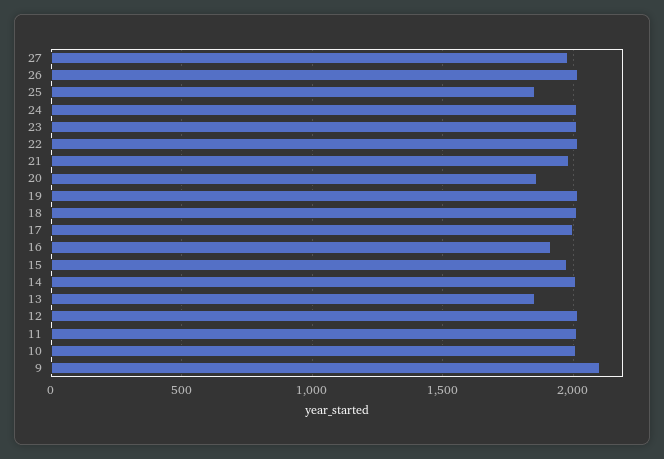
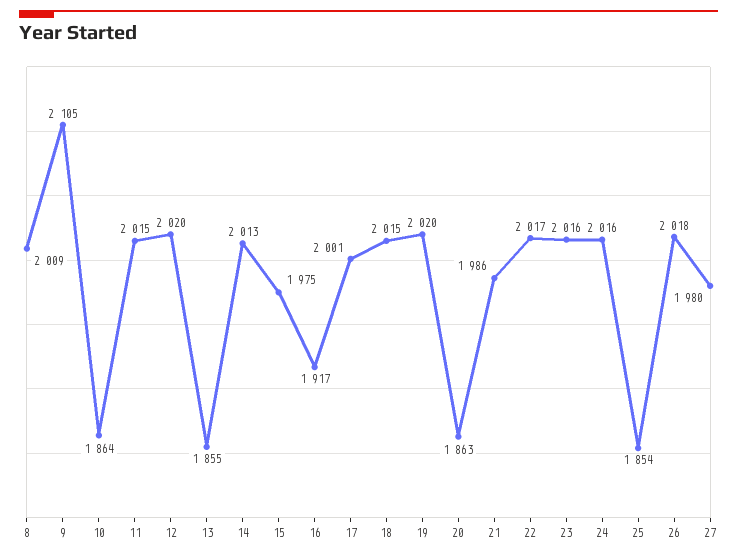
  {
    "27": 1980,
    "26": 2018,
    "25": 1854,
    "24": 2016,
    "23": 2016,
    "22": 2017,
    "21": 1986,
    "20": 1863,
    "19": 2020,
    "18": 2015,
    "17": 2001,
    "16": 1917,
    "15": 1975,
    "14": 2013,
    "13": 1855,
    "12": 2020,
    "11": 2015,
-   "10": 2000,
+   "10": 1864,
-   "9": 2105
+   "9": 2105,
+   "8": 2009
  }

